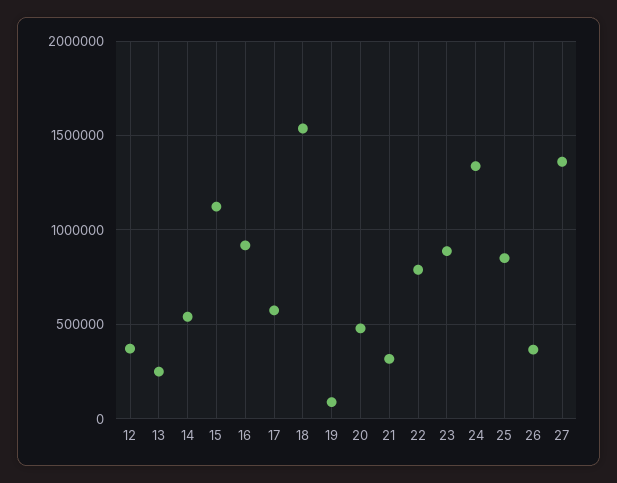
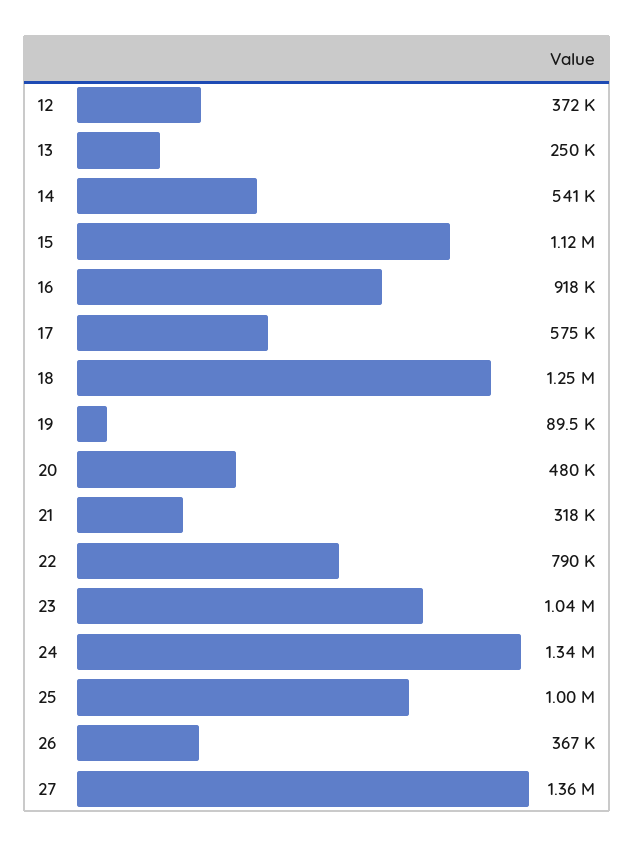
  {
    "12": 372000,
    "13": 250000,
    "14": 541000,
    "15": 1120000,
    "16": 918000,
    "17": 575000,
-   "18": 1550000,
+   "18": 1250000,
    "19": 89500,
    "20": 480000,
    "21": 318000,
    "22": 790000,
-   "23": 900000,
+   "23": 1040000,
    "24": 1340000,
-   "25": 850000,
+   "25": 1000000,
    "26": 367000,
    "27": 1360000
  }

